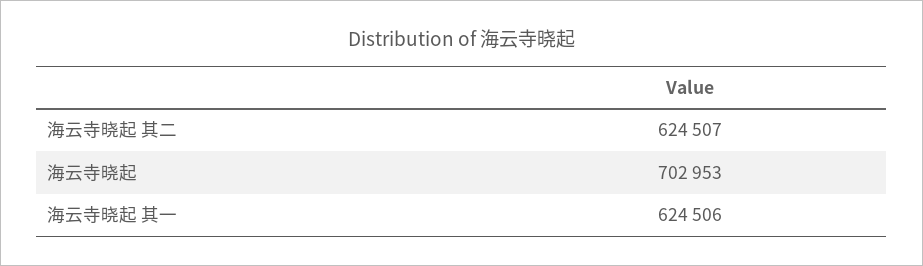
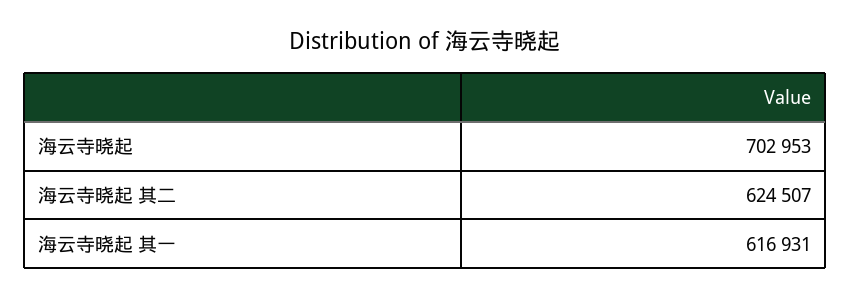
  {
    "海云寺晓起 其二": 624507,
    "海云寺晓起": 702953,
-   "海云寺晓起 其一": 624506
+   "海云寺晓起 其一": 616931
  }

